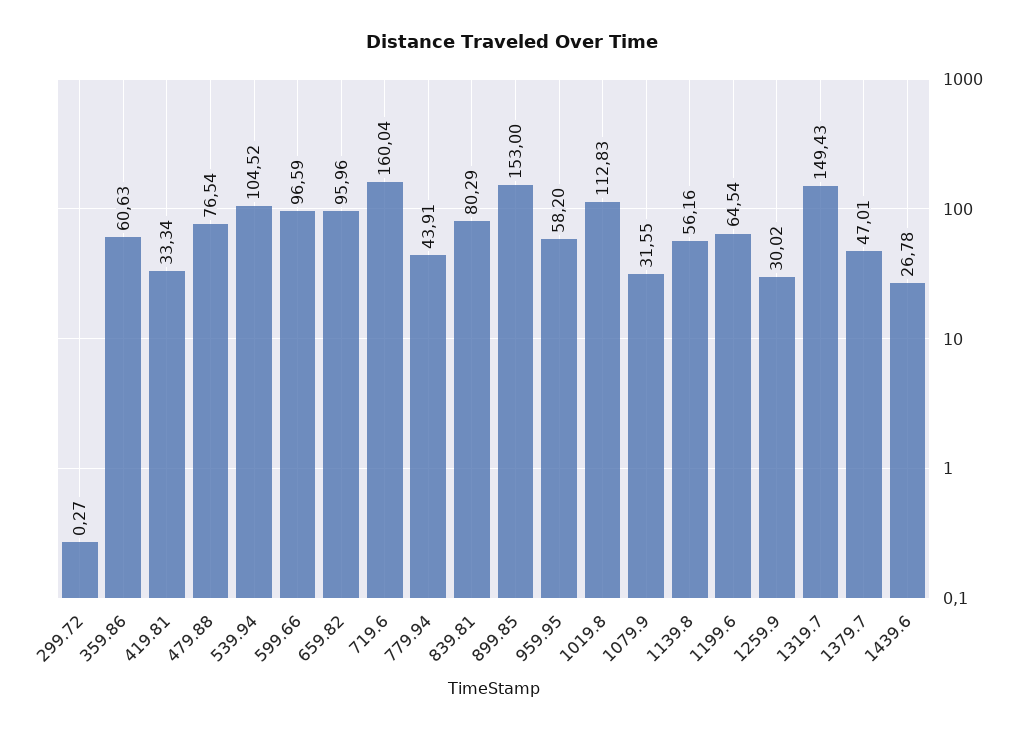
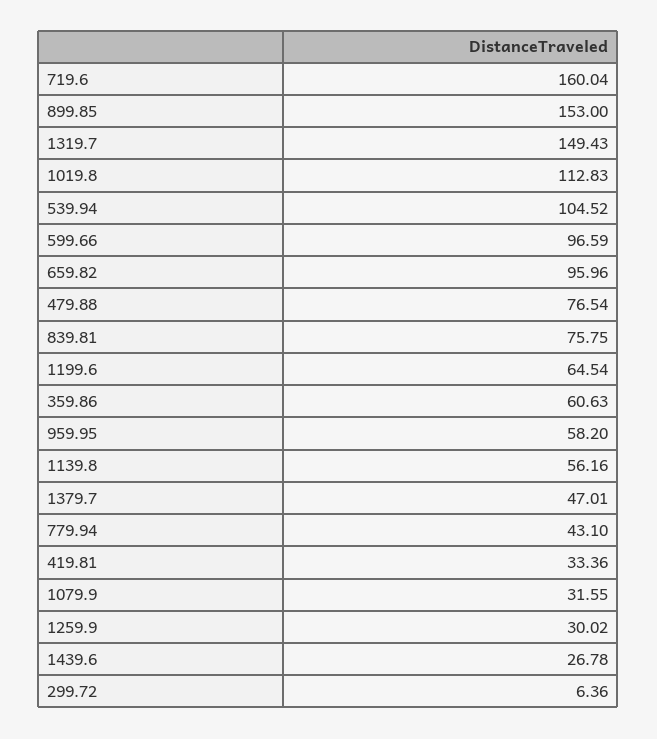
  {
-   "299.72": 0.27,
+   "299.72": 6.36,
    "359.86": 60.63,
-   "419.81": 33.34,
+   "419.81": 33.36,
    "479.88": 76.54,
    "539.94": 104.52,
    "599.66": 96.59,
    "659.82": 95.96,
    "719.6": 160.04,
-   "779.94": 43.91,
+   "779.94": 43.1,
-   "839.81": 80.29,
+   "839.81": 75.75,
    "899.85": 153,
    "959.95": 58.2,
    "1019.8": 112.83,
    "1079.9": 31.55,
    "1139.8": 56.16,
    "1199.6": 64.54,
    "1259.9": 30.02,
    "1319.7": 149.43,
    "1379.7": 47.01,
    "1439.6": 26.78
  }

